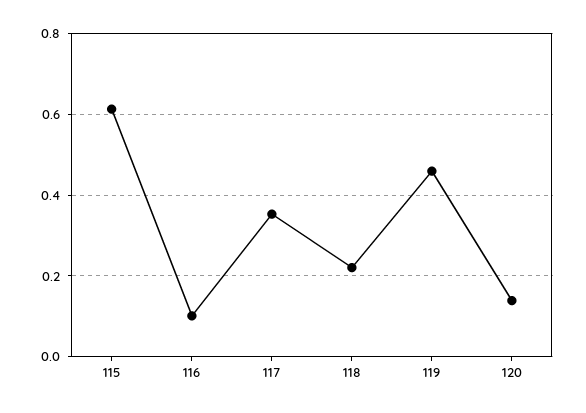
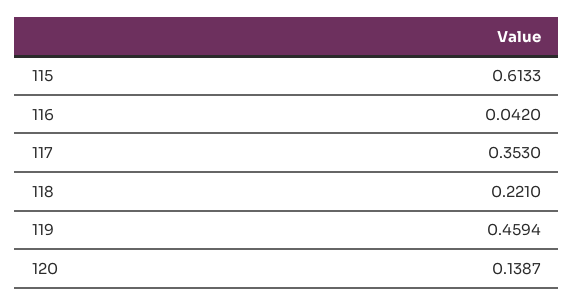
  {
    "115": 0.6133,
-   "116": 0.1,
+   "116": 0.042,
    "117": 0.353,
    "118": 0.221,
    "119": 0.4594,
    "120": 0.1387
  }

